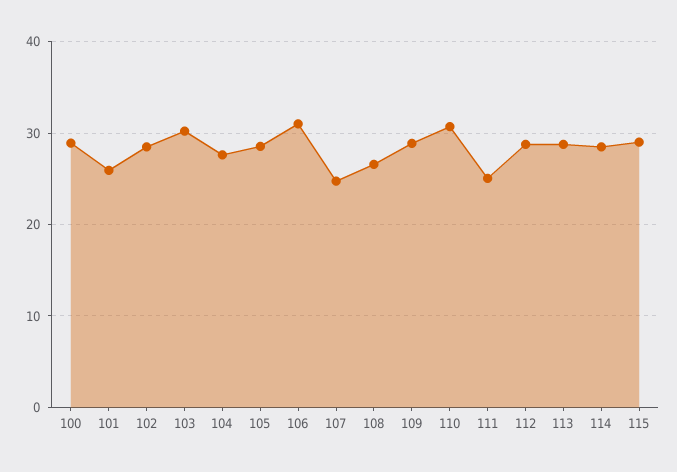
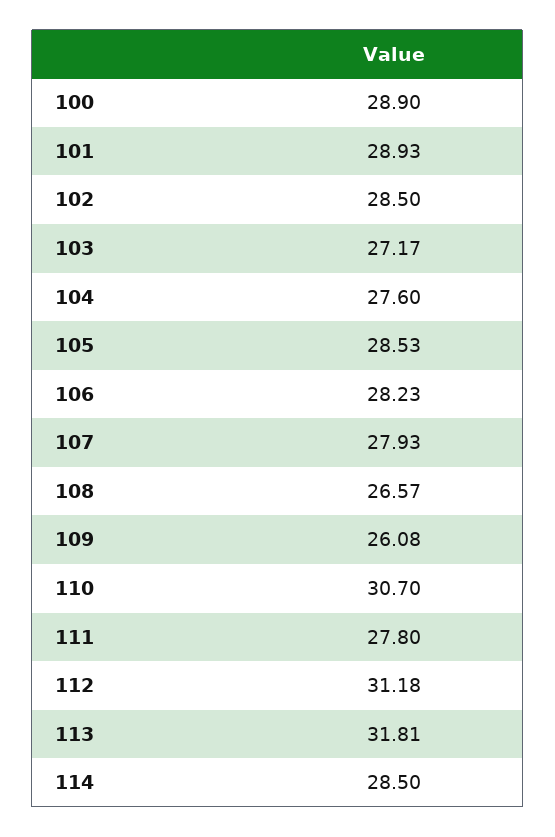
  {
    "100": 28.9,
-   "101": 26,
+   "101": 28.93,
    "102": 28.5,
-   "103": 30,
+   "103": 27.17,
    "104": 27.6,
    "105": 28.53,
-   "106": 31,
+   "106": 28.23,
-   "107": 25,
+   "107": 27.93,
    "108": 26.57,
-   "109": 29,
+   "109": 26.08,
    "110": 30.7,
-   "111": 25,
+   "111": 27.8,
-   "112": 29,
+   "112": 31.18,
-   "113": 29,
+   "113": 31.81,
-   "114": 28.5,
+   "114": 28.5
-   "115": 29
  }

